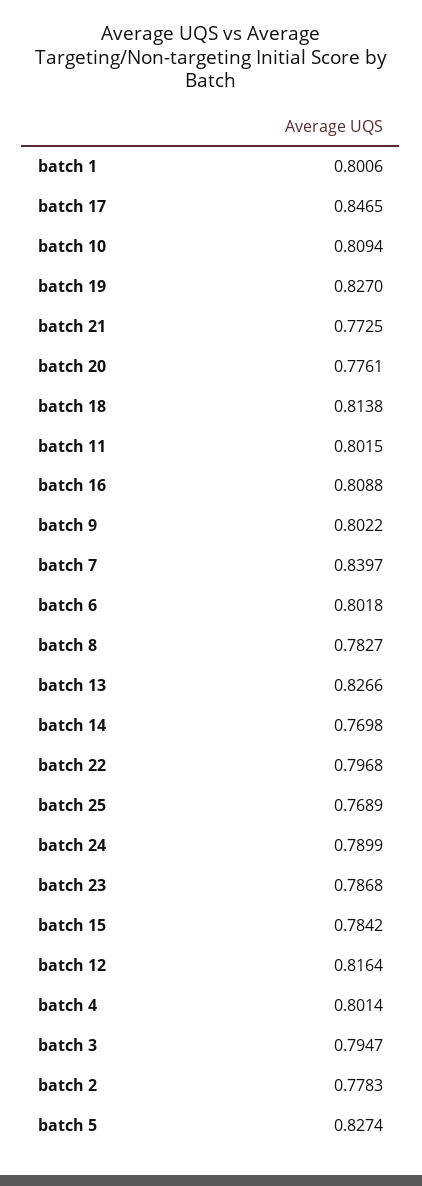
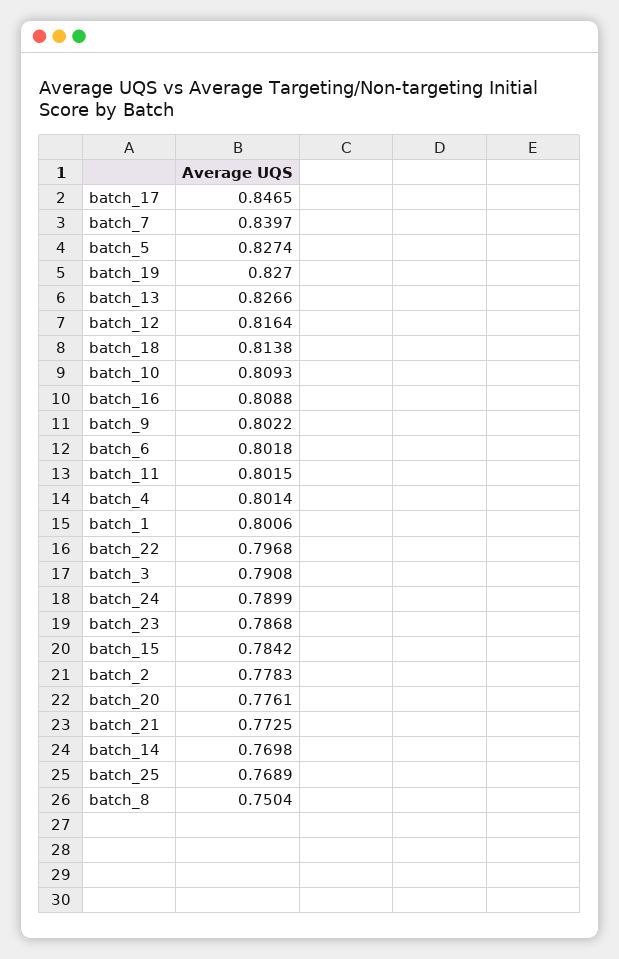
  {
    "batch 1": 0.8006,
    "batch 17": 0.8465,
-   "batch 10": 0.8094,
+   "batch 10": 0.8093,
    "batch 19": 0.827,
    "batch 21": 0.7725,
    "batch 20": 0.7761,
    "batch 18": 0.8138,
    "batch 11": 0.8015,
    "batch 16": 0.8088,
    "batch 9": 0.8022,
    "batch 7": 0.8397,
    "batch 6": 0.8018,
-   "batch 8": 0.7827,
+   "batch 8": 0.7504,
    "batch 13": 0.8266,
    "batch 14": 0.7698,
    "batch 22": 0.7968,
    "batch 25": 0.7689,
    "batch 24": 0.7899,
    "batch 23": 0.7868,
    "batch 15": 0.7842,
    "batch 12": 0.8164,
    "batch 4": 0.8014,
-   "batch 3": 0.7947,
+   "batch 3": 0.7908,
    "batch 2": 0.7783,
    "batch 5": 0.8274
  }

